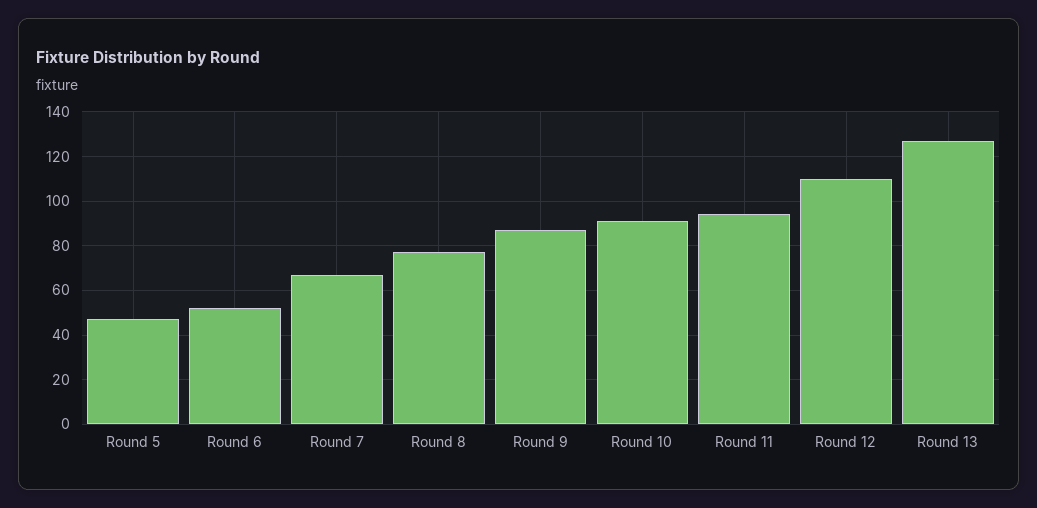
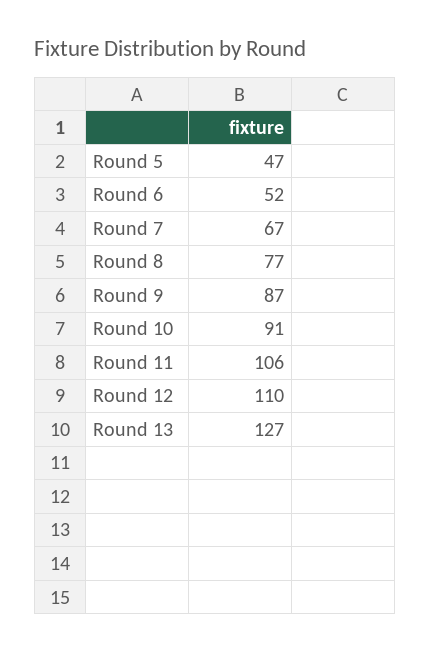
  {
    "Round 5": 47,
    "Round 6": 52,
    "Round 7": 67,
    "Round 8": 77,
    "Round 9": 87,
    "Round 10": 91,
-   "Round 11": 95,
+   "Round 11": 106,
    "Round 12": 110,
    "Round 13": 127
  }

